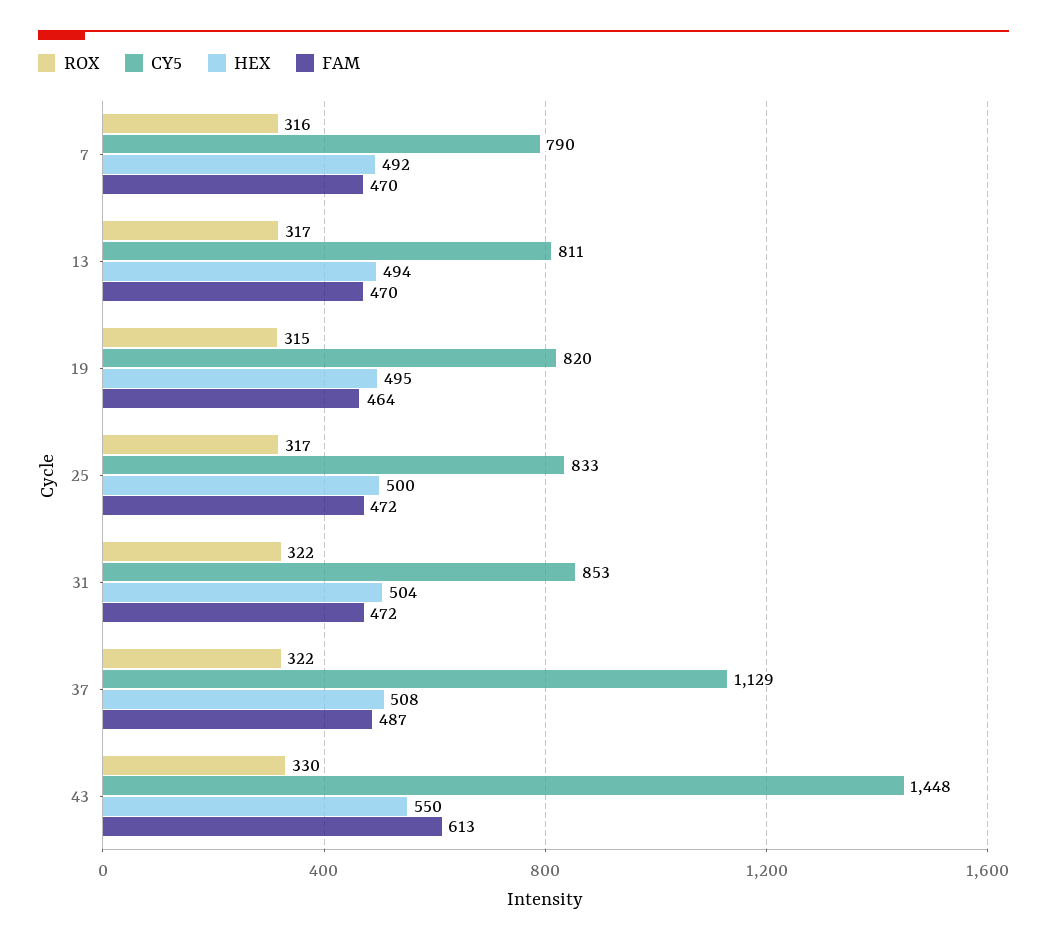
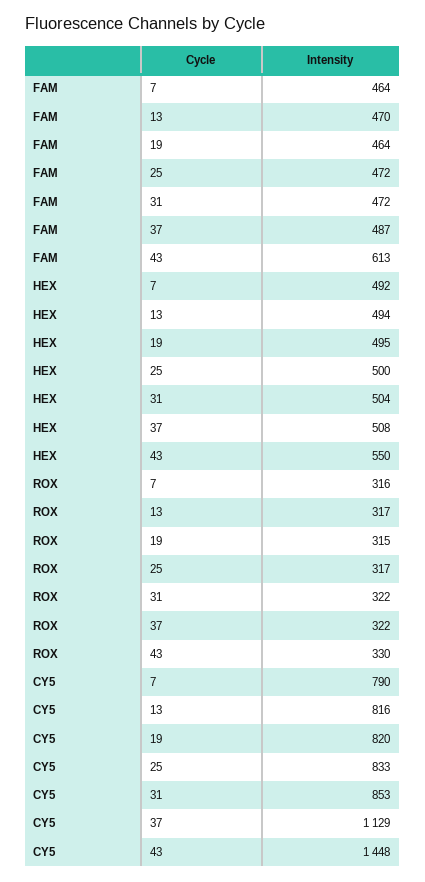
  {
    "ROX": {
      "7": 316,
      "13": 317,
      "19": 315,
      "25": 317,
      "31": 322,
      "37": 322,
      "43": 330
    },
    "CY5": {
      "7": 790,
-     "13": 811,
+     "13": 816,
      "19": 820,
      "25": 833,
      "31": 853,
      "37": 1129,
      "43": 1448
    },
    "HEX": {
      "7": 492,
      "13": 494,
      "19": 495,
      "25": 500,
      "31": 504,
      "37": 508,
      "43": 550
    },
    "FAM": {
-     "7": 470,
+     "7": 464,
      "13": 470,
      "19": 464,
      "25": 472,
      "31": 472,
      "37": 487,
      "43": 613
    }
  }

